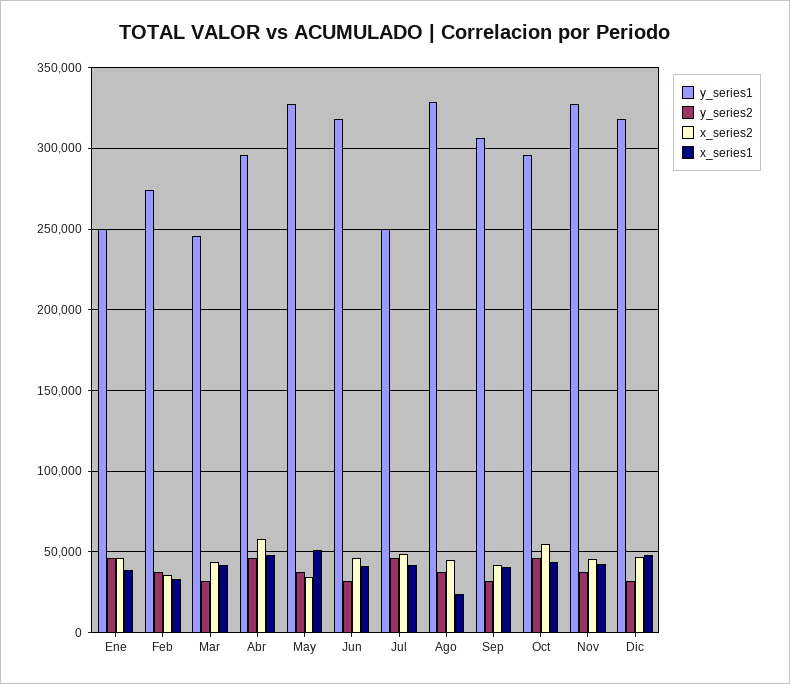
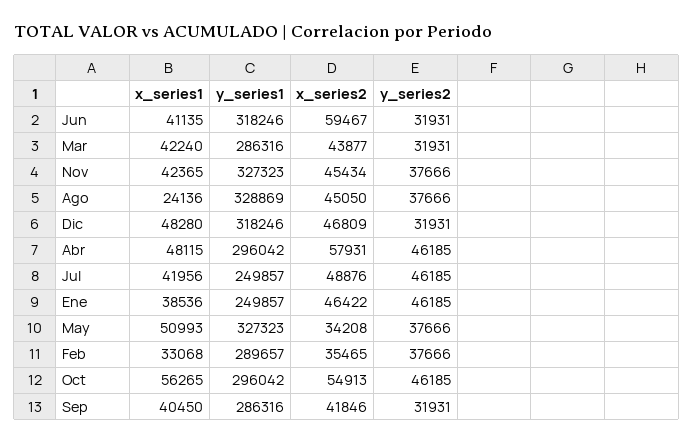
  {
    "y_series1": {
      "Ene": 249857,
-     "Feb": 275000,
+     "Feb": 289657,
-     "Mar": 245000,
+     "Mar": 286316,
      "Abr": 296042,
      "May": 327323,
      "Jun": 318246,
      "Jul": 249857,
      "Ago": 328869,
-     "Sep": 305000,
+     "Sep": 286316,
      "Oct": 296042,
      "Nov": 327323,
      "Dic": 318246
    },
    "y_series2": {
      "Ene": 46185,
      "Feb": 37666,
      "Mar": 31931,
      "Abr": 46185,
      "May": 37666,
      "Jun": 31931,
      "Jul": 46185,
      "Ago": 37666,
      "Sep": 31931,
      "Oct": 46185,
      "Nov": 37666,
      "Dic": 31931
    },
    "x_series2": {
      "Ene": 46422,
      "Feb": 35465,
      "Mar": 43877,
      "Abr": 57931,
      "May": 34208,
-     "Jun": 45000,
+     "Jun": 59467,
      "Jul": 48876,
      "Ago": 45050,
      "Sep": 41846,
      "Oct": 54913,
      "Nov": 45434,
      "Dic": 46809
    },
    "x_series1": {
      "Ene": 38536,
      "Feb": 33068,
      "Mar": 42240,
      "Abr": 48115,
      "May": 50993,
      "Jun": 41135,
      "Jul": 41956,
      "Ago": 24136,
      "Sep": 40450,
-     "Oct": 45000,
+     "Oct": 56265,
      "Nov": 42365,
      "Dic": 48280
    }
  }

